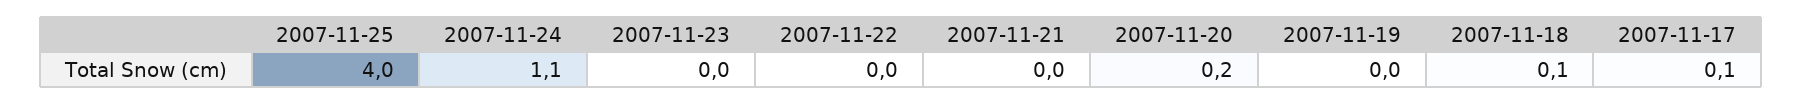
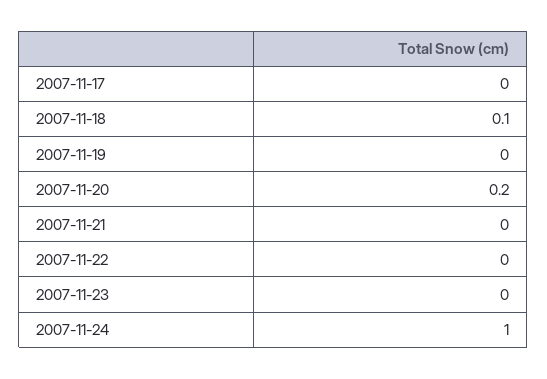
  {
-   "2007-11-25": 4,
-   "2007-11-24": 1.1,
+   "2007-11-24": 1,
    "2007-11-23": 0,
    "2007-11-22": 0,
    "2007-11-21": 0,
    "2007-11-20": 0.2,
    "2007-11-19": 0,
    "2007-11-18": 0.1,
-   "2007-11-17": 0.1
+   "2007-11-17": 0
  }

